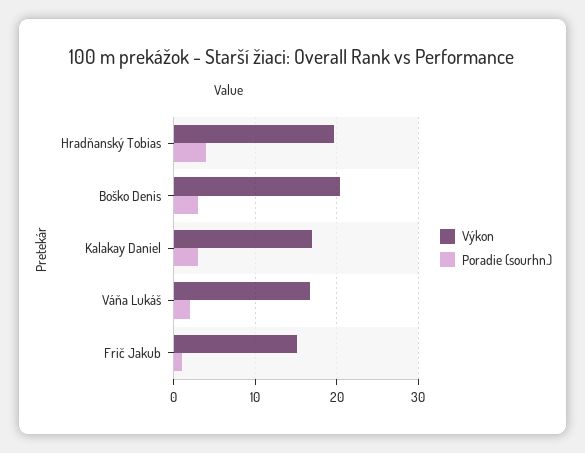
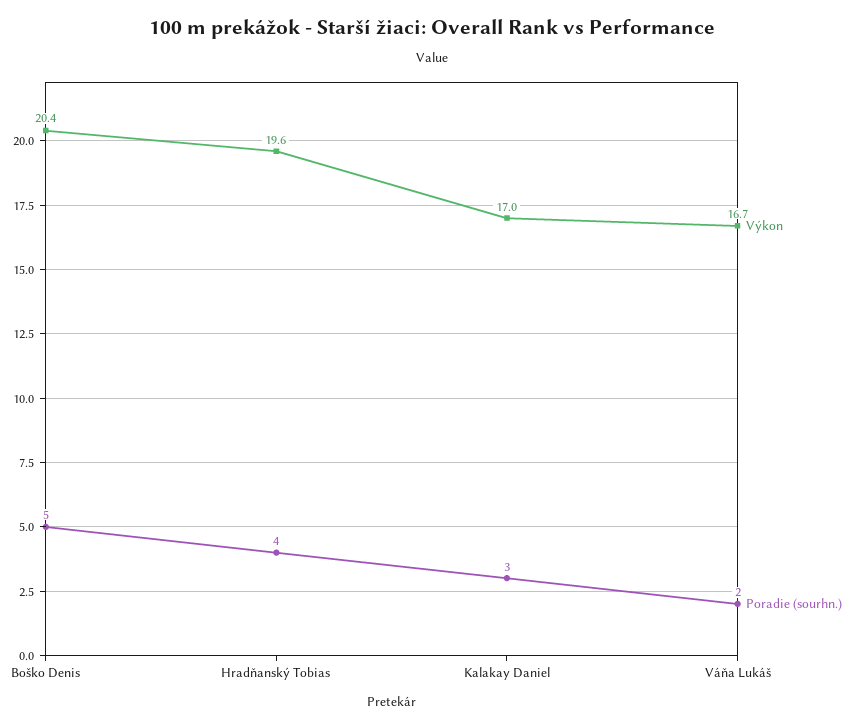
  {
    "Výkon": {
      "Hradňanský Tobias": 19.6,
      "Boško Denis": 20.4,
      "Kalakay Daniel": 17,
-     "Váňa Lukáš": 16.7,
+     "Váňa Lukáš": 16.7
-     "Frič Jakub": 15
    },
    "Poradie (sourhn.)": {
      "Hradňanský Tobias": 4,
-     "Boško Denis": 3,
+     "Boško Denis": 5,
      "Kalakay Daniel": 3,
-     "Váňa Lukáš": 2,
+     "Váňa Lukáš": 2
-     "Frič Jakub": 1
    }
  }

